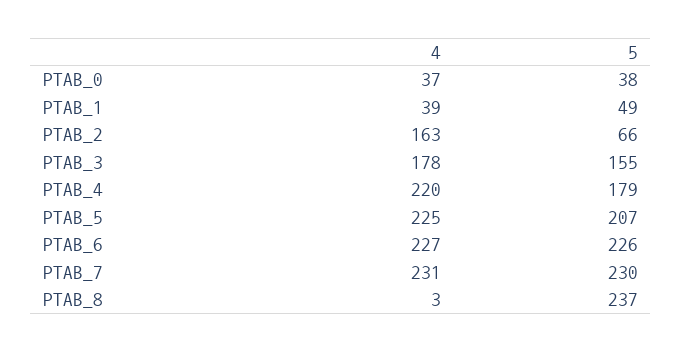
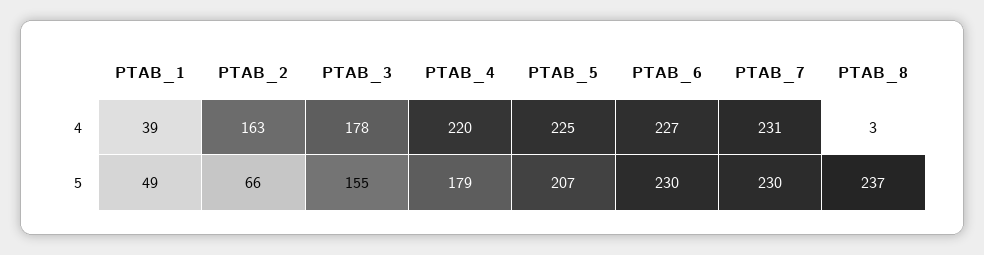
  {
    "4": {
-     "PTAB_0": 37,
      "PTAB_1": 39,
      "PTAB_2": 163,
      "PTAB_3": 178,
      "PTAB_4": 220,
      "PTAB_5": 225,
      "PTAB_6": 227,
      "PTAB_7": 231,
      "PTAB_8": 3
    },
    "5": {
-     "PTAB_0": 38,
      "PTAB_1": 49,
      "PTAB_2": 66,
      "PTAB_3": 155,
      "PTAB_4": 179,
      "PTAB_5": 207,
-     "PTAB_6": 226,
+     "PTAB_6": 230,
      "PTAB_7": 230,
      "PTAB_8": 237
    }
  }

